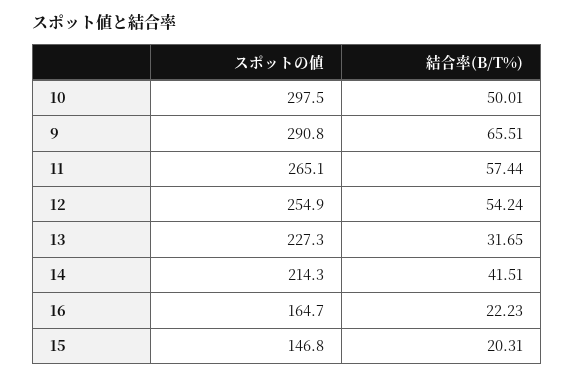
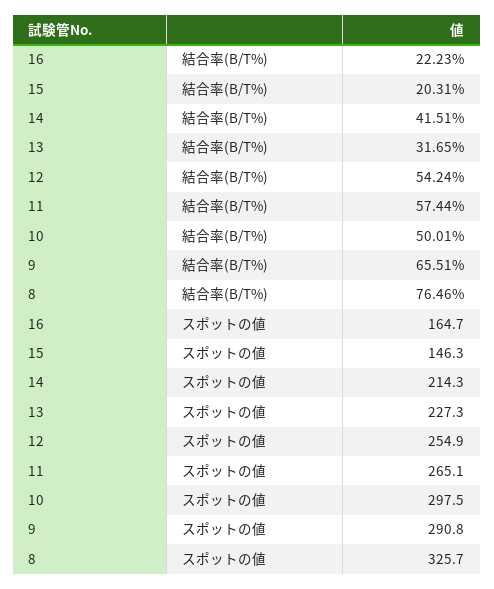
  {
    "スポットの値": {
      "10": 297.5,
      "9": 290.8,
      "11": 265.1,
      "12": 254.9,
      "13": 227.3,
      "14": 214.3,
      "16": 164.7,
-     "15": 146.8
+     "15": 146.3,
+     "8": 325.7
    },
    "結合率(B/T%)": {
      "10": 50.01,
      "9": 65.51,
      "11": 57.44,
      "12": 54.24,
      "13": 31.65,
      "14": 41.51,
      "16": 22.23,
-     "15": 20.31
+     "15": 20.31,
+     "8": 76.46
    }
  }

